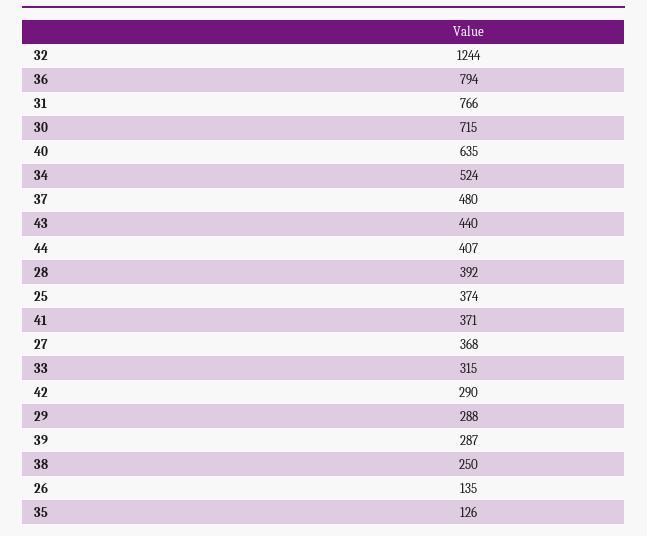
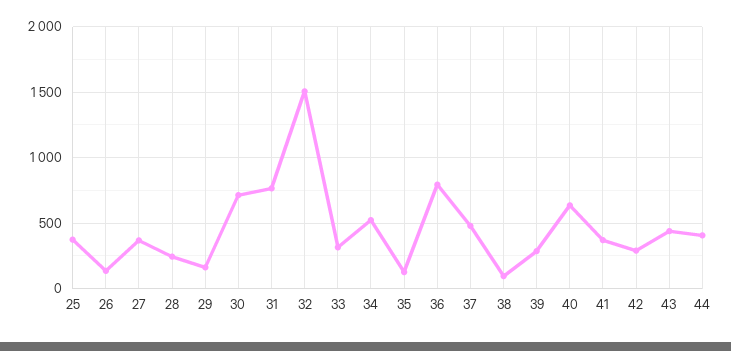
  {
-   "32": 1244,
+   "32": 1500,
    "36": 794,
    "31": 766,
    "30": 715,
    "40": 635,
    "34": 524,
    "37": 480,
    "43": 440,
    "44": 407,
-   "28": 392,
+   "28": 250,
    "25": 374,
    "41": 371,
    "27": 368,
    "33": 315,
    "42": 290,
-   "29": 288,
+   "29": 150,
    "39": 287,
-   "38": 250,
+   "38": 100,
    "26": 135,
    "35": 126
  }

